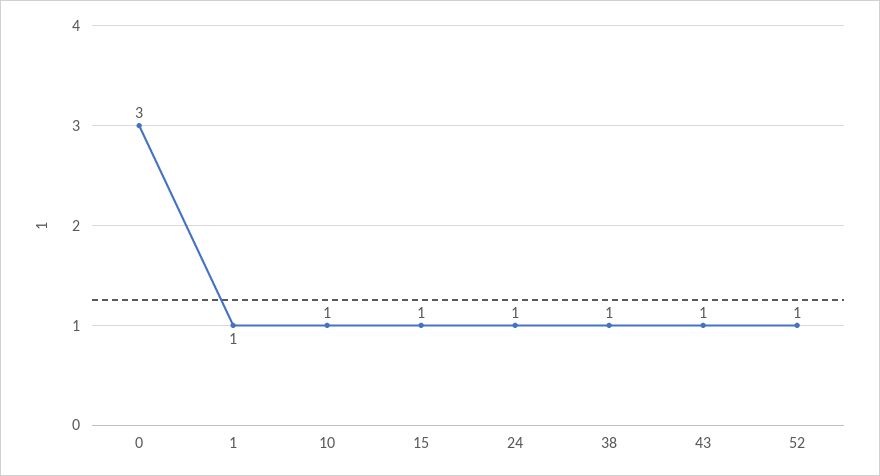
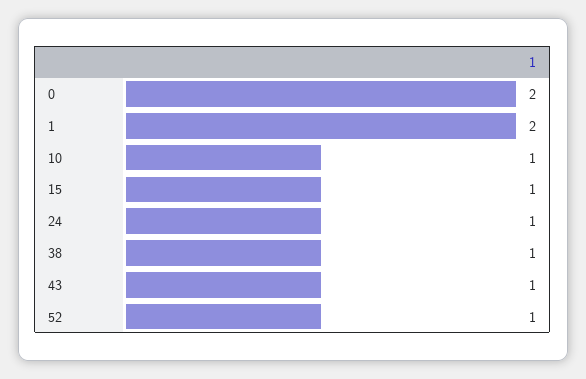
  {
-   "0": 3,
+   "0": 2,
-   "1": 1,
+   "1": 2,
    "10": 1,
    "15": 1,
    "24": 1,
    "38": 1,
    "43": 1,
    "52": 1
  }

